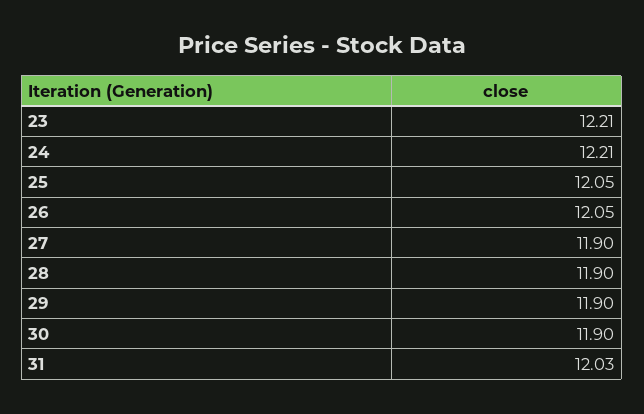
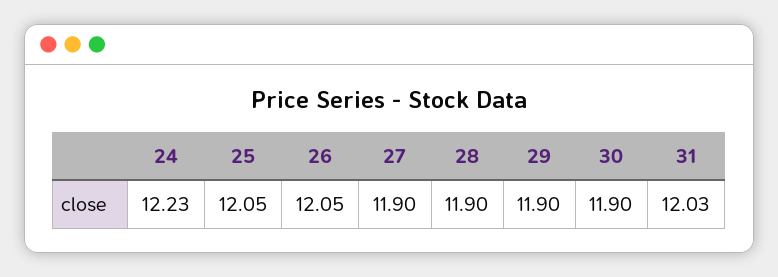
  {
-   "23": 12.21,
-   "24": 12.21,
+   "24": 12.23,
    "25": 12.05,
    "26": 12.05,
    "27": 11.9,
    "28": 11.9,
    "29": 11.9,
    "30": 11.9,
    "31": 12.03
  }

